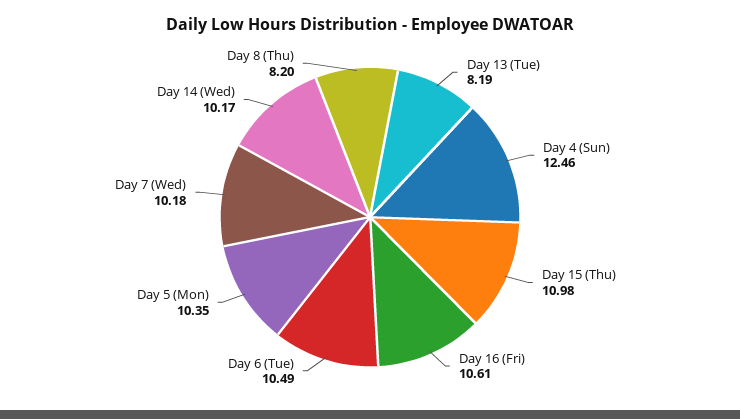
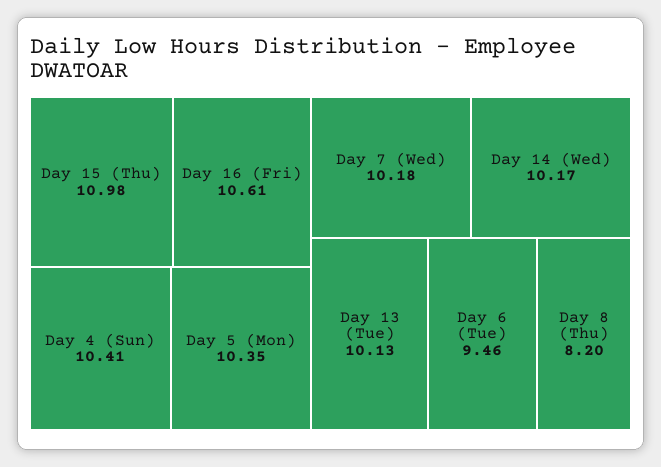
  {
-   "Day 13 (Tue)": 8.19,
+   "Day 13 (Tue)": 10.13,
-   "Day 4 (Sun)": 12.46,
+   "Day 4 (Sun)": 10.41,
    "Day 15 (Thu)": 10.98,
    "Day 16 (Fri)": 10.61,
-   "Day 6 (Tue)": 10.49,
+   "Day 6 (Tue)": 9.46,
    "Day 5 (Mon)": 10.35,
    "Day 7 (Wed)": 10.18,
    "Day 14 (Wed)": 10.17,
    "Day 8 (Thu)": 8.2
  }

